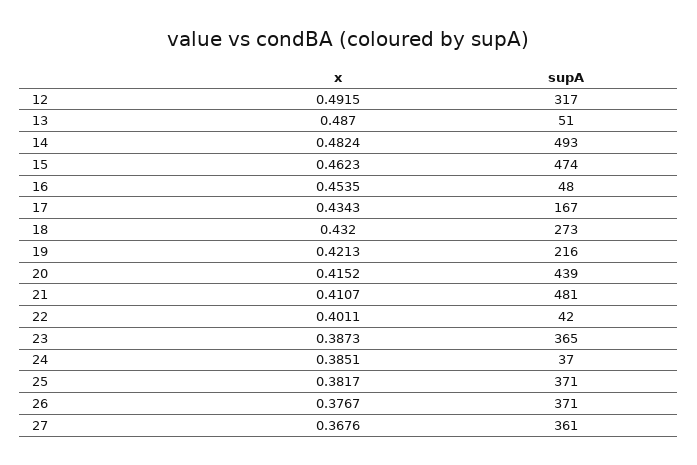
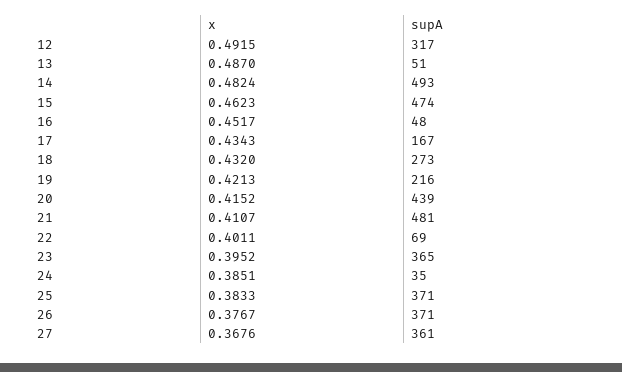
  {
    "x": {
      "12": 0.4915,
      "13": 0.487,
      "14": 0.4824,
      "15": 0.4623,
-     "16": 0.4535,
+     "16": 0.4517,
      "17": 0.4343,
      "18": 0.432,
      "19": 0.4213,
      "20": 0.4152,
      "21": 0.4107,
      "22": 0.4011,
-     "23": 0.3873,
+     "23": 0.3952,
      "24": 0.3851,
-     "25": 0.3817,
+     "25": 0.3833,
      "26": 0.3767,
      "27": 0.3676
    },
    "supA": {
      "12": 317,
      "13": 51,
      "14": 493,
      "15": 474,
      "16": 48,
      "17": 167,
      "18": 273,
      "19": 216,
      "20": 439,
      "21": 481,
-     "22": 42,
+     "22": 69,
      "23": 365,
-     "24": 37,
+     "24": 35,
      "25": 371,
      "26": 371,
      "27": 361
    }
  }

